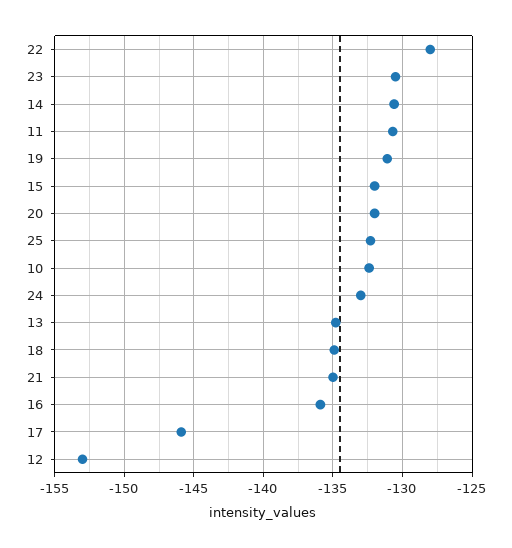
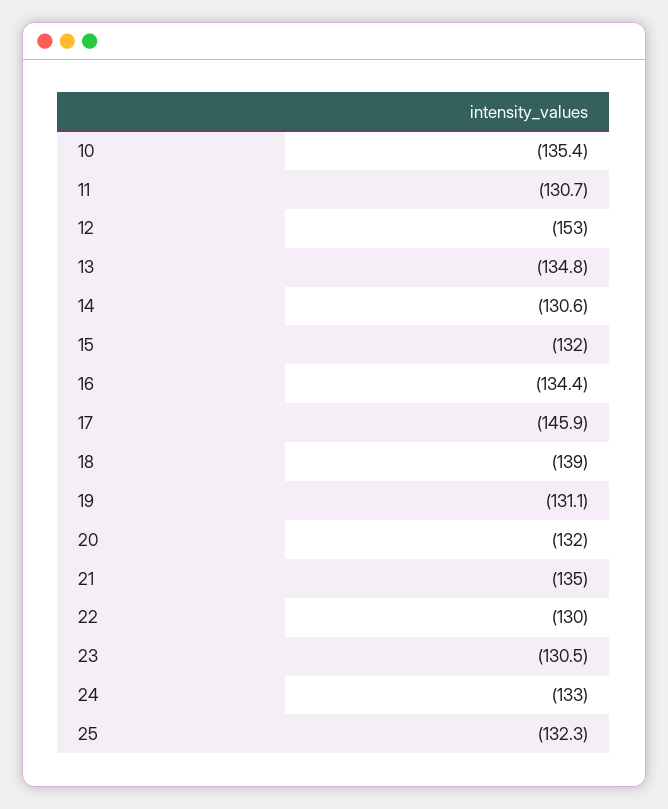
  {
-   "22": -128,
+   "22": -130,
    "23": -130.5,
    "14": -130.6,
    "11": -130.7,
    "19": -131.1,
    "15": -132,
    "20": -132,
    "25": -132.3,
-   "10": -132.5,
+   "10": -135.4,
    "24": -133,
    "13": -134.8,
-   "18": -135,
+   "18": -139,
    "21": -135,
-   "16": -136,
+   "16": -134.4,
    "17": -145.9,
    "12": -153
  }

